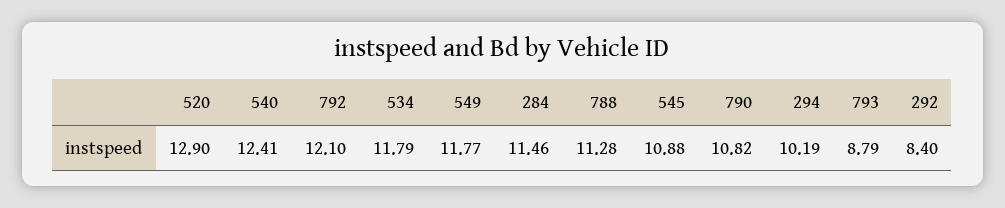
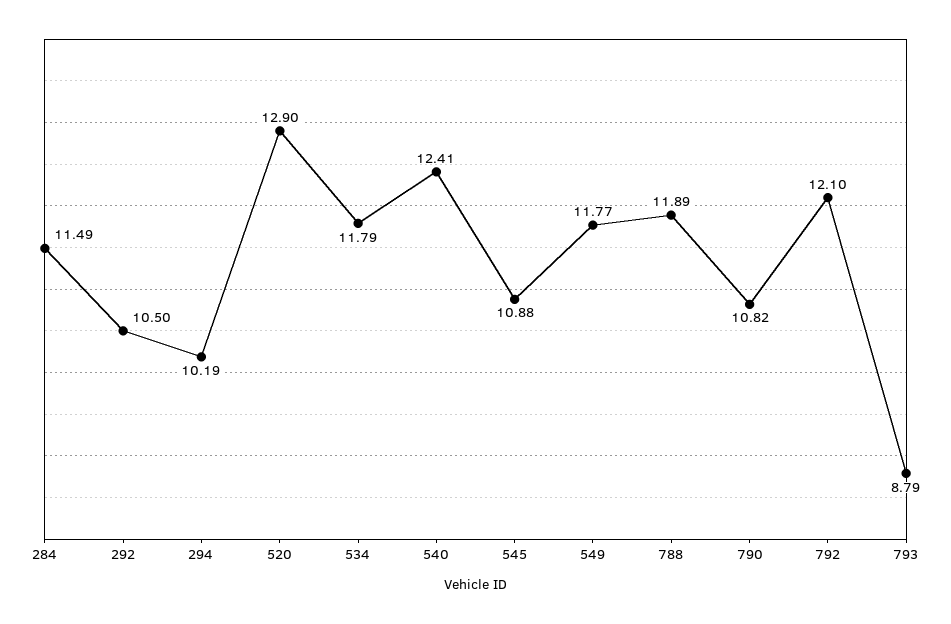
  {
    "520": 12.9,
    "540": 12.41,
    "792": 12.1,
    "534": 11.79,
    "549": 11.77,
-   "284": 11.46,
+   "284": 11.49,
-   "788": 11.28,
+   "788": 11.89,
    "545": 10.88,
    "790": 10.82,
    "294": 10.19,
    "793": 8.79,
-   "292": 8.4
+   "292": 10.5
  }

